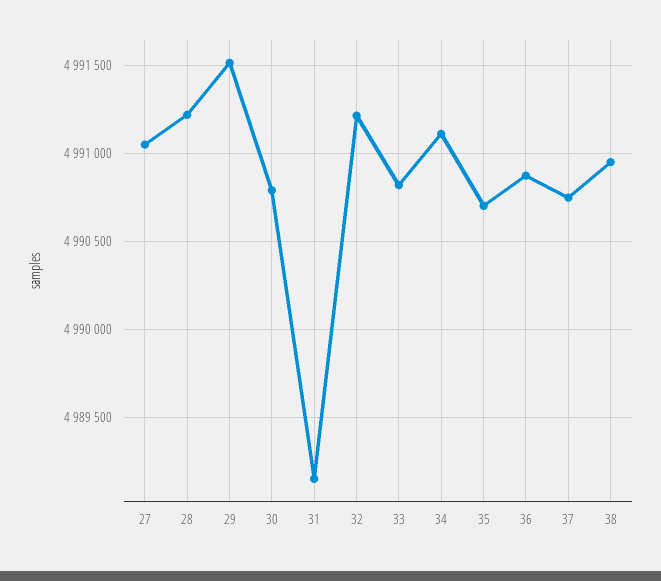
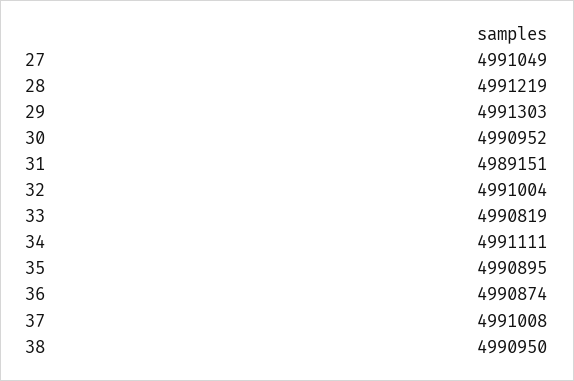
  {
    "27": 4991049,
    "28": 4991219,
-   "29": 4991500,
+   "29": 4991303,
-   "30": 4990800,
+   "30": 4990952,
    "31": 4989151,
-   "32": 4991200,
+   "32": 4991004,
    "33": 4990819,
    "34": 4991111,
-   "35": 4990700,
+   "35": 4990895,
    "36": 4990874,
-   "37": 4990750,
+   "37": 4991008,
    "38": 4990950
  }

